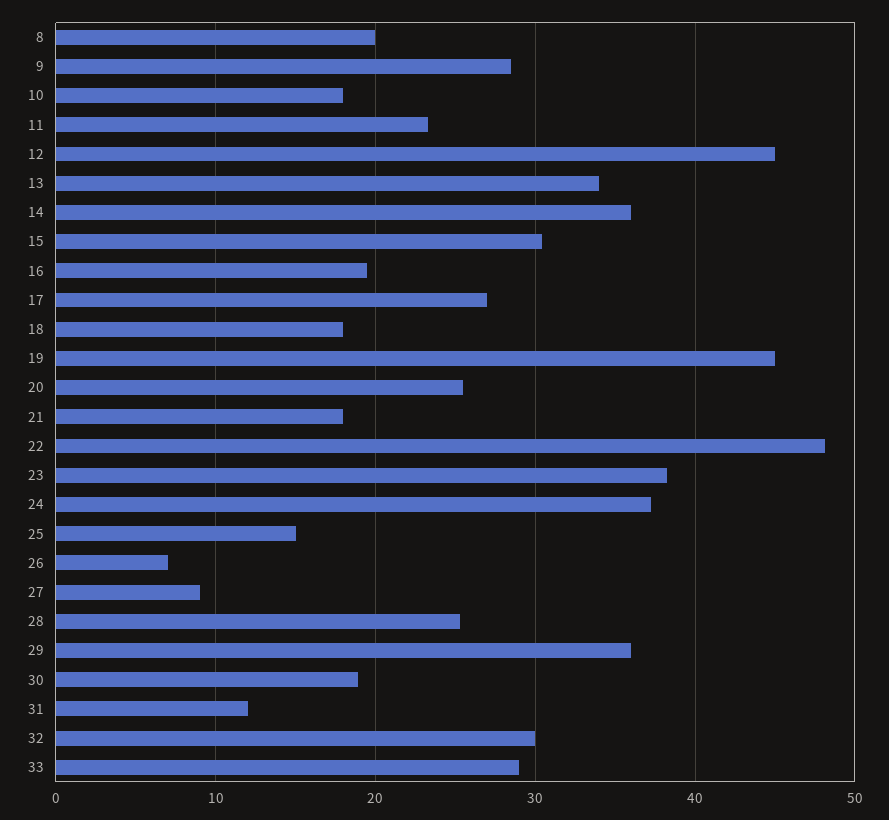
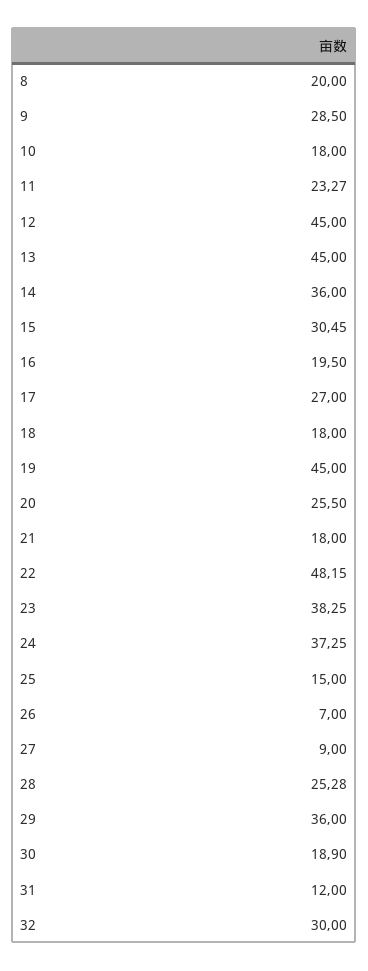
  {
    "8": 20,
    "9": 28.5,
    "10": 18,
    "11": 23.27,
    "12": 45,
-   "13": 34,
+   "13": 45,
    "14": 36,
    "15": 30.45,
    "16": 19.5,
    "17": 27,
    "18": 18,
    "19": 45,
    "20": 25.5,
    "21": 18,
    "22": 48.15,
    "23": 38.25,
    "24": 37.25,
    "25": 15,
    "26": 7,
    "27": 9,
    "28": 25.28,
    "29": 36,
    "30": 18.9,
    "31": 12,
-   "32": 30,
+   "32": 30
-   "33": 29
  }

